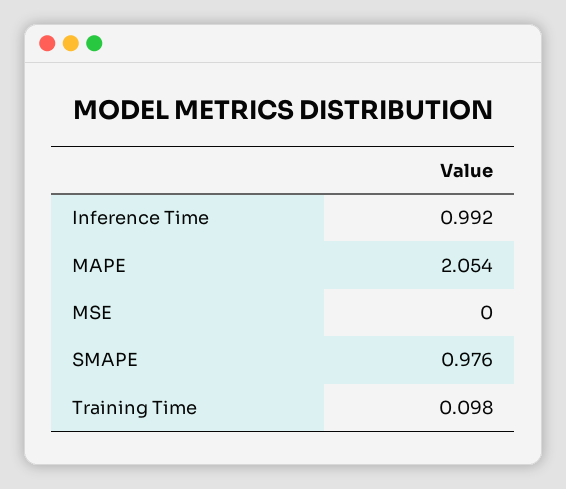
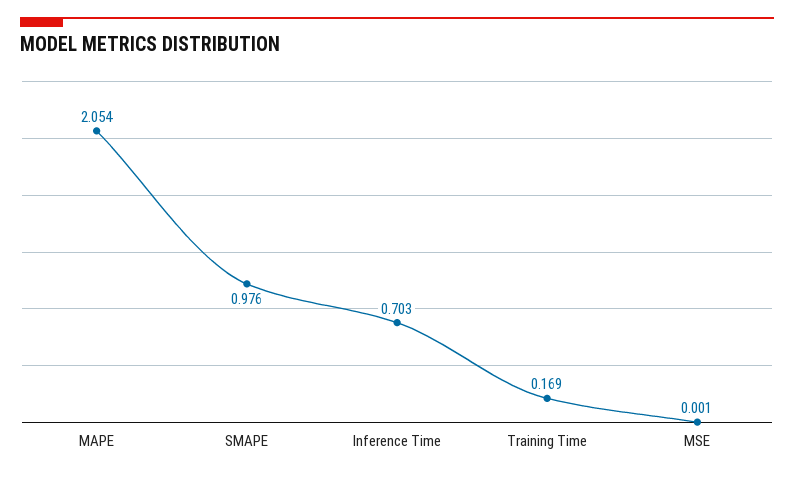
  {
-   "Inference Time": 0.992,
+   "Inference Time": 0.703,
    "MAPE": 2.054,
-   "MSE": 0,
+   "MSE": 0.001,
    "SMAPE": 0.976,
-   "Training Time": 0.098
+   "Training Time": 0.169
  }

